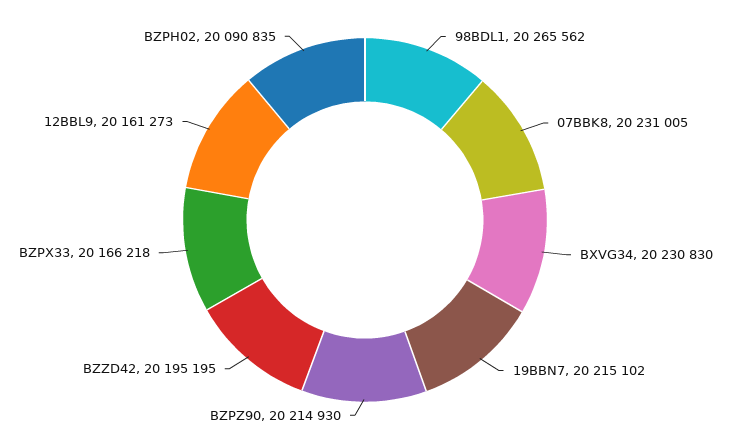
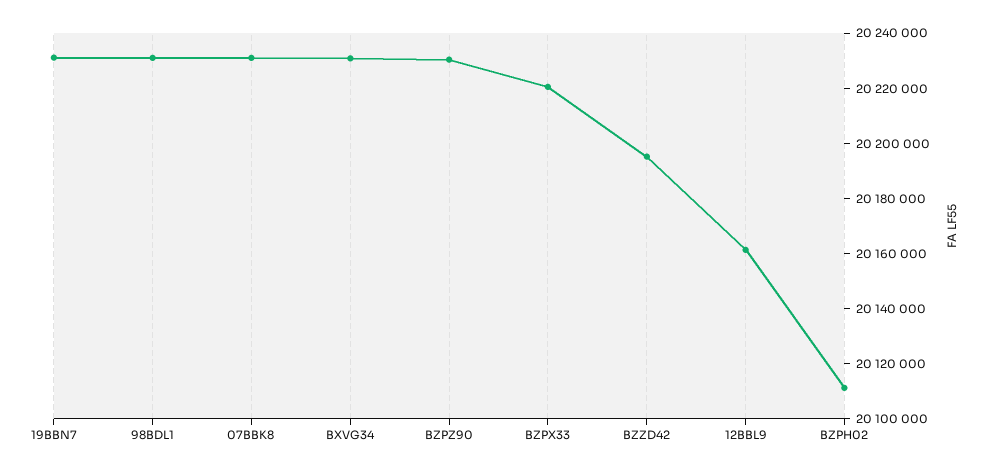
  {
-   "98BDL1": 20265562,
+   "98BDL1": 20230000,
    "07BBK8": 20231005,
    "BXVG34": 20230830,
-   "19BBN7": 20215102,
+   "19BBN7": 20230000,
-   "BZPZ90": 20214930,
+   "BZPZ90": 20230000,
    "BZZD42": 20195195,
-   "BZPX33": 20166218,
+   "BZPX33": 20220000,
    "12BBL9": 20161273,
-   "BZPH02": 20090835
+   "BZPH02": 20110000
  }

